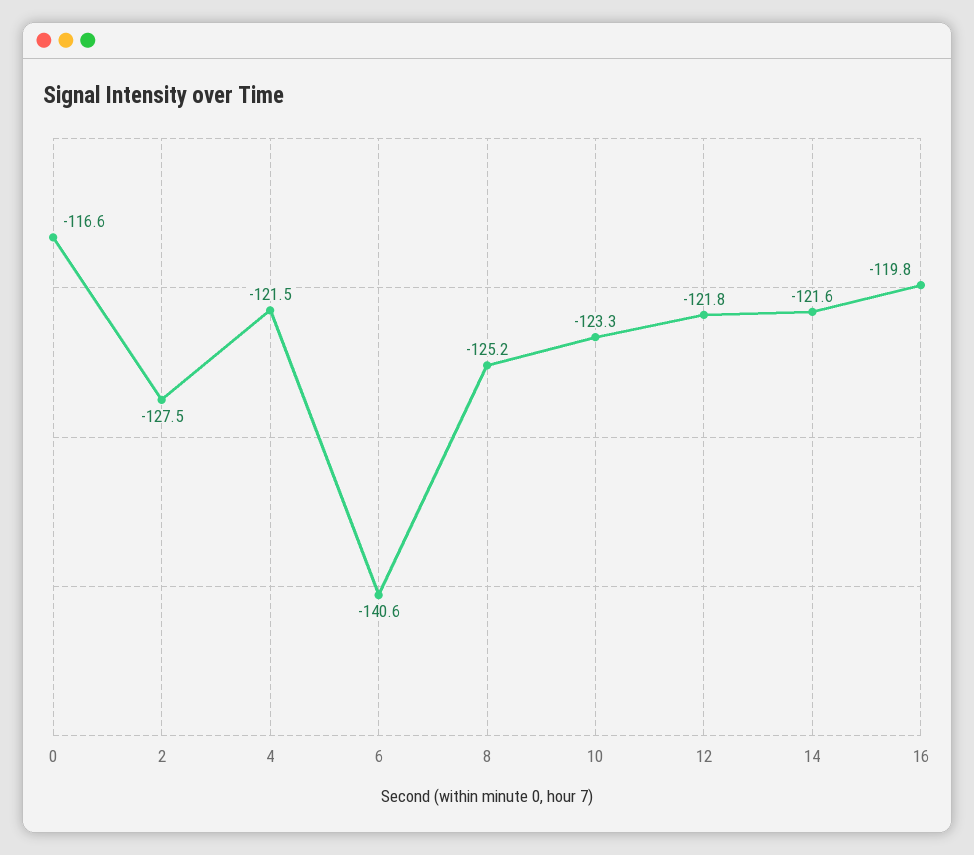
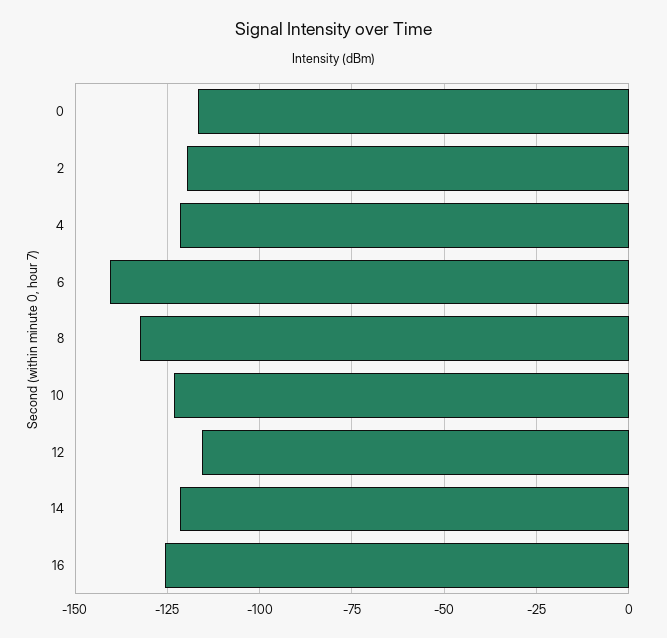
  {
    "0": -116.6,
-   "2": -127.5,
+   "2": -120,
    "4": -121.5,
    "6": -140.6,
-   "8": -125.2,
+   "8": -132.5,
    "10": -123.3,
-   "12": -121.8,
+   "12": -115,
    "14": -121.6,
-   "16": -119.8
+   "16": -125
  }

